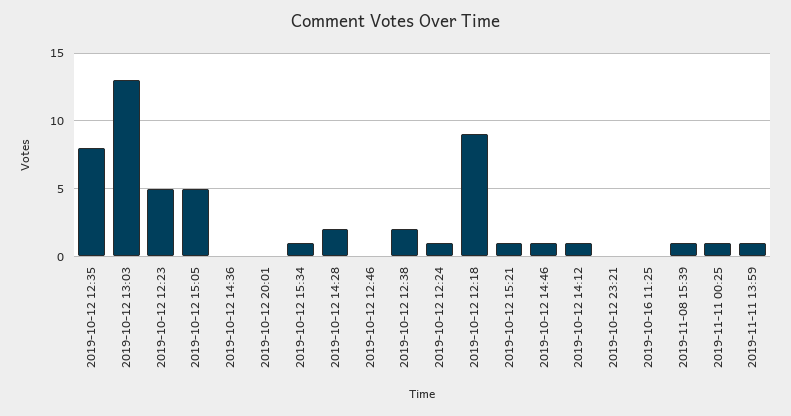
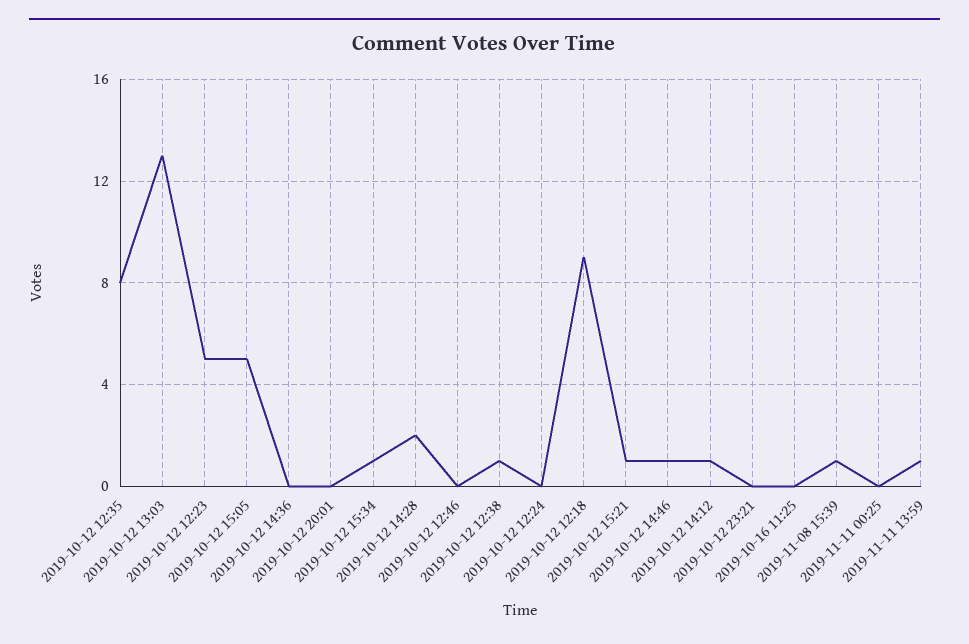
  {
    "2019-10-12 12:35": 8,
    "2019-10-12 13:03": 13,
    "2019-10-12 12:23": 5,
    "2019-10-12 15:05": 5,
    "2019-10-12 14:36": 0,
    "2019-10-12 20:01": 0,
    "2019-10-12 15:34": 1,
    "2019-10-12 14:28": 2,
    "2019-10-12 12:46": 0,
-   "2019-10-12 12:38": 2,
+   "2019-10-12 12:38": 1,
-   "2019-10-12 12:24": 1,
+   "2019-10-12 12:24": 0,
    "2019-10-12 12:18": 9,
    "2019-10-12 15:21": 1,
    "2019-10-12 14:46": 1,
    "2019-10-12 14:12": 1,
    "2019-10-12 23:21": 0,
    "2019-10-16 11:25": 0,
    "2019-11-08 15:39": 1,
-   "2019-11-11 00:25": 1,
+   "2019-11-11 00:25": 0,
    "2019-11-11 13:59": 1
  }

